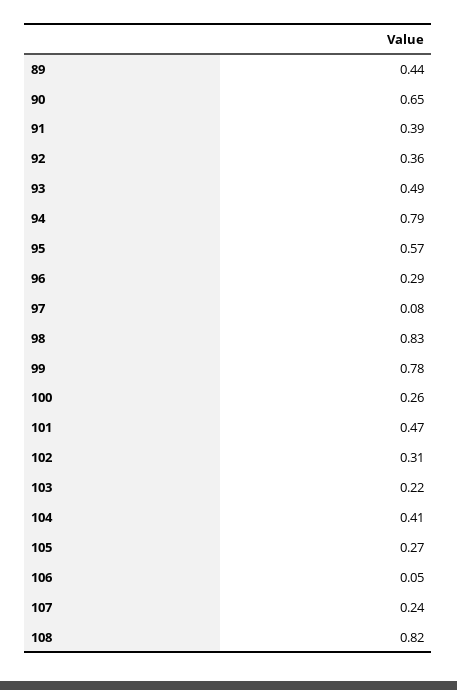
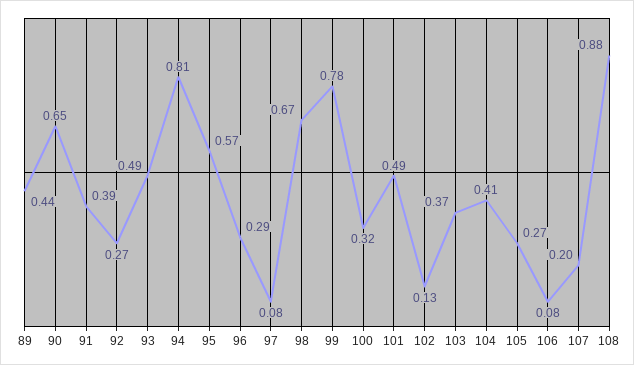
  {
    "89": 0.44,
    "90": 0.65,
    "91": 0.39,
-   "92": 0.36,
+   "92": 0.27,
    "93": 0.49,
-   "94": 0.79,
+   "94": 0.81,
    "95": 0.57,
    "96": 0.29,
    "97": 0.08,
-   "98": 0.83,
+   "98": 0.67,
    "99": 0.78,
-   "100": 0.26,
+   "100": 0.32,
-   "101": 0.47,
+   "101": 0.49,
-   "102": 0.31,
+   "102": 0.13,
-   "103": 0.22,
+   "103": 0.37,
    "104": 0.41,
    "105": 0.27,
-   "106": 0.05,
+   "106": 0.08,
-   "107": 0.24,
+   "107": 0.2,
-   "108": 0.82
+   "108": 0.88
  }

